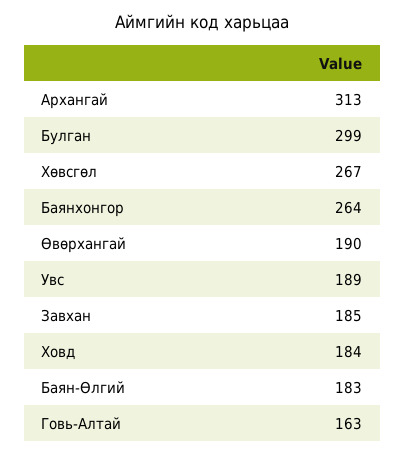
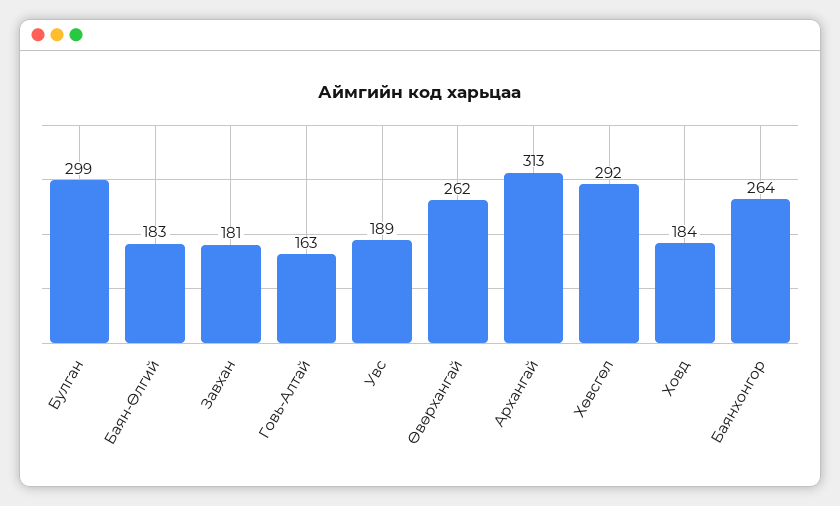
  {
    "Архангай": 313,
    "Булган": 299,
-   "Хөвсгөл": 267,
+   "Хөвсгөл": 292,
    "Баянхонгор": 264,
-   "Өвөрхангай": 190,
+   "Өвөрхангай": 262,
    "Увс": 189,
-   "Завхан": 185,
+   "Завхан": 181,
    "Ховд": 184,
    "Баян-Өлгий": 183,
    "Говь-Алтай": 163
  }

